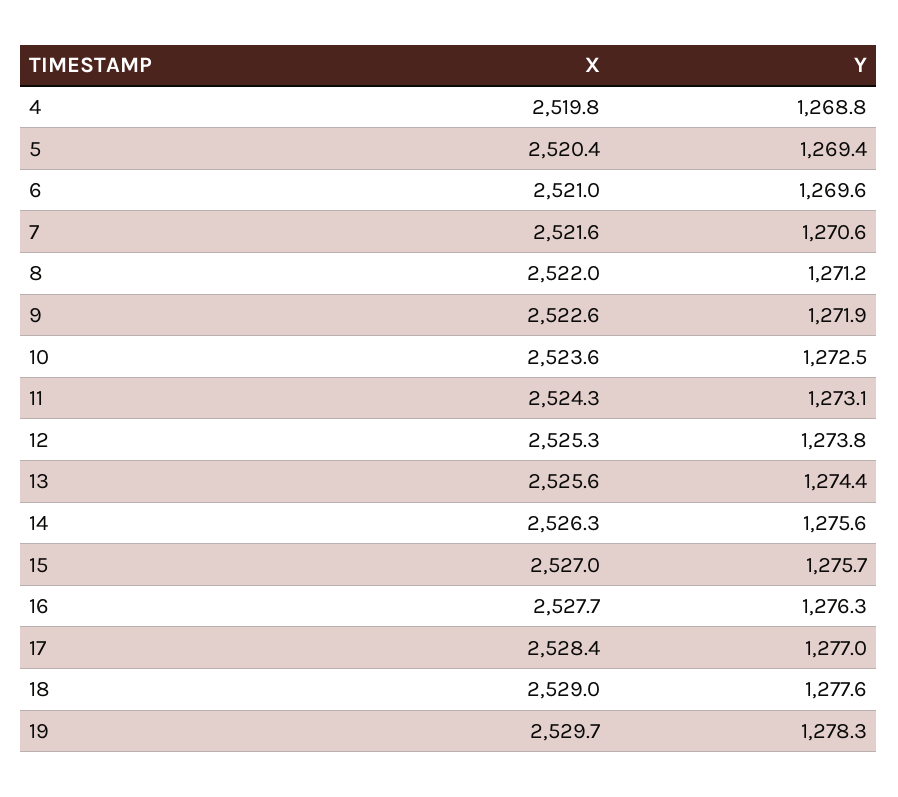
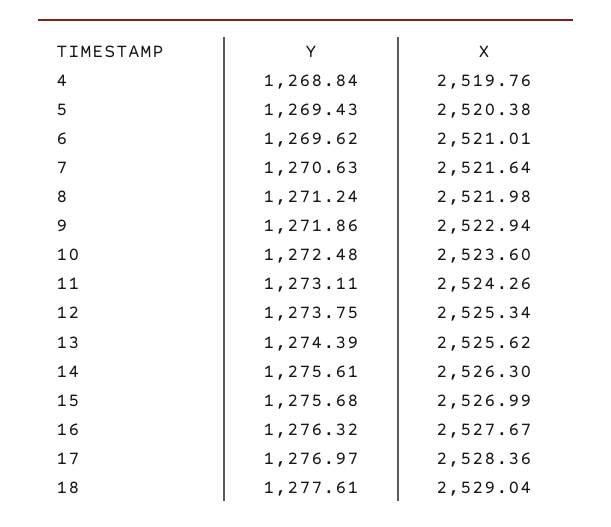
  {
    "X": {
      "4": 2519.76,
      "5": 2520.38,
      "6": 2521.01,
      "7": 2521.64,
      "8": 2521.98,
-     "9": 2522.6,
+     "9": 2522.94,
      "10": 2523.6,
      "11": 2524.26,
      "12": 2525.34,
      "13": 2525.62,
      "14": 2526.3,
      "15": 2526.99,
      "16": 2527.67,
      "17": 2528.36,
-     "18": 2529.04,
+     "18": 2529.04
-     "19": 2529.7
    },
    "Y": {
      "4": 1268.84,
      "5": 1269.43,
      "6": 1269.62,
      "7": 1270.63,
      "8": 1271.24,
      "9": 1271.86,
      "10": 1272.48,
      "11": 1273.11,
      "12": 1273.75,
      "13": 1274.39,
      "14": 1275.61,
      "15": 1275.68,
      "16": 1276.32,
      "17": 1276.97,
-     "18": 1277.61,
+     "18": 1277.61
-     "19": 1278.3
    }
  }

